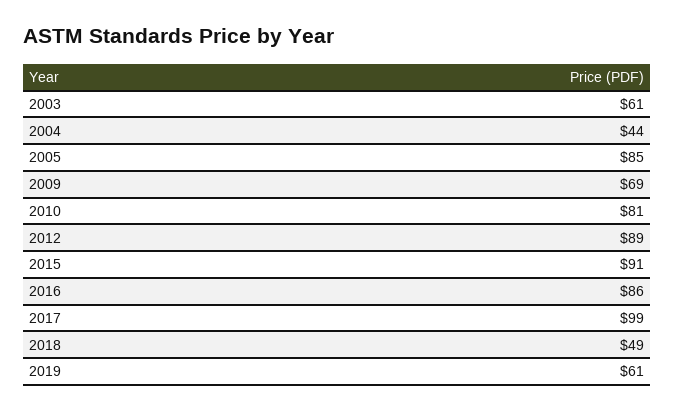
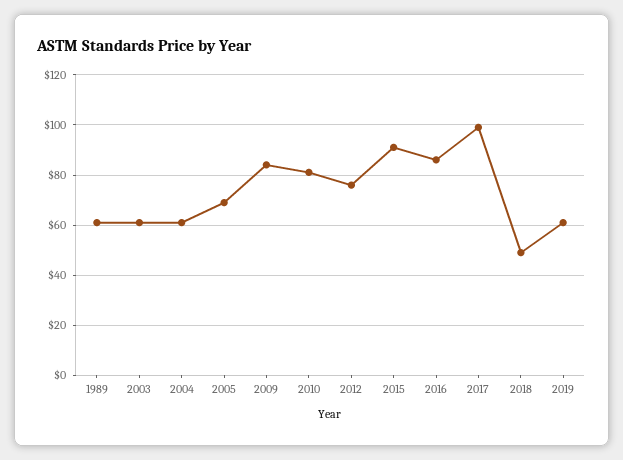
  {
    "2003": 61,
-   "2004": 44,
+   "2004": 60,
-   "2005": 85,
+   "2005": 70,
-   "2009": 69,
+   "2009": 85,
    "2010": 81,
-   "2012": 89,
+   "2012": 75,
    "2015": 91,
    "2016": 86,
    "2017": 99,
    "2018": 49,
-   "2019": 61
+   "2019": 61,
+   "1989": 60
  }

